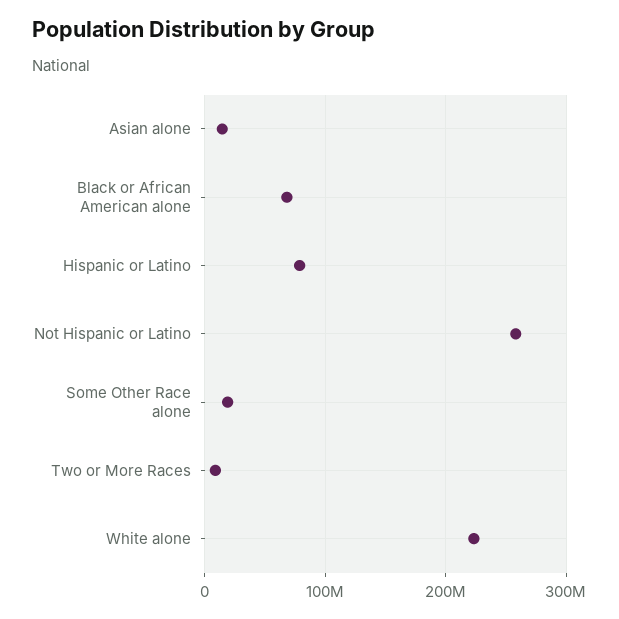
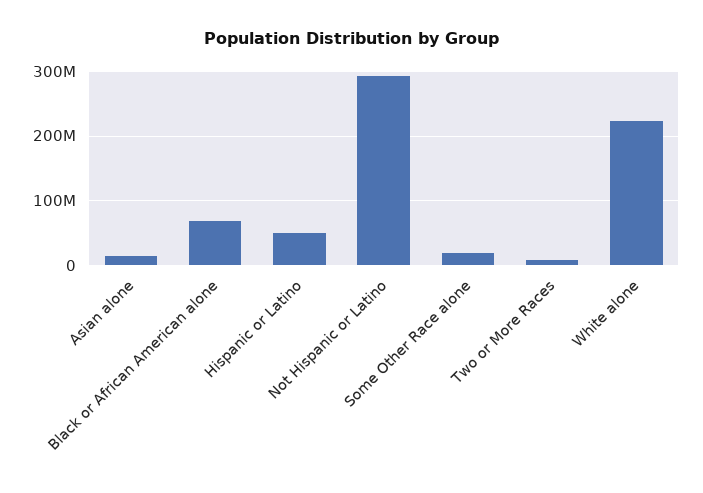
  {
    "Asian alone": 10000000,
    "Black or African American alone": 70000000,
-   "Hispanic or Latino": 80000000,
+   "Hispanic or Latino": 50000000,
-   "Not Hispanic or Latino": 260000000,
+   "Not Hispanic or Latino": 290000000,
    "Some Other Race alone": 20000000,
    "Two or More Races": 10000000,
    "White alone": 220000000
  }

